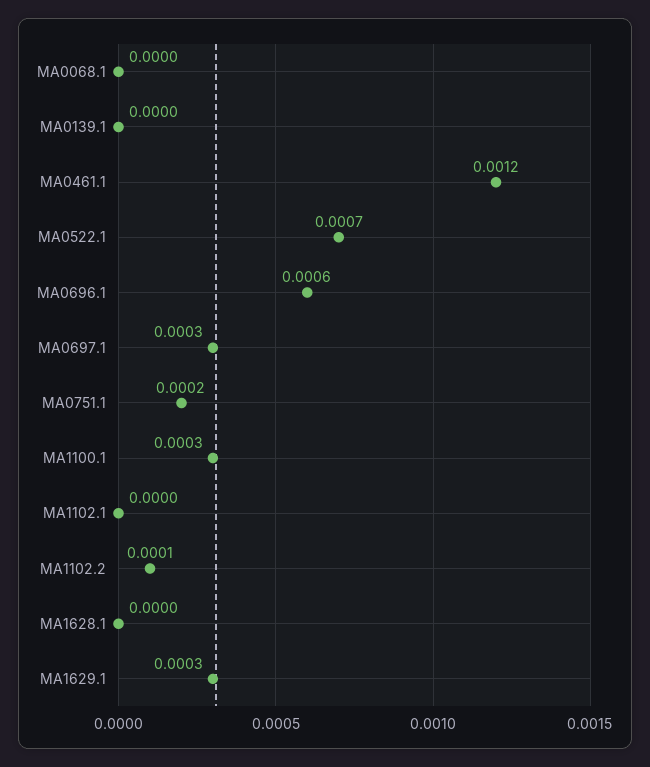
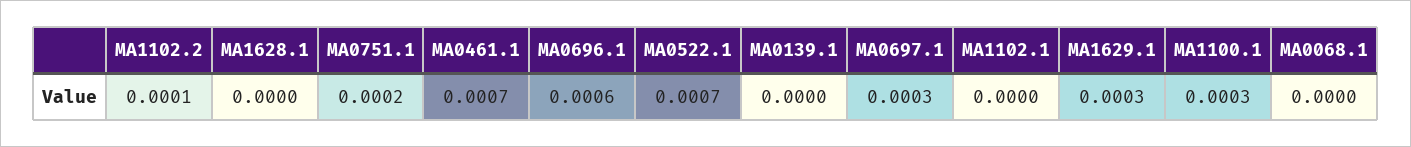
  {
    "MA0068.1": 0,
    "MA0139.1": 0,
-   "MA0461.1": 0.0012,
+   "MA0461.1": 0.0007,
    "MA0522.1": 0.0007,
    "MA0696.1": 0.0006,
    "MA0697.1": 0.0003,
    "MA0751.1": 0.0002,
    "MA1100.1": 0.0003,
    "MA1102.1": 0,
    "MA1102.2": 0.0001,
    "MA1628.1": 0,
    "MA1629.1": 0.0003
  }

